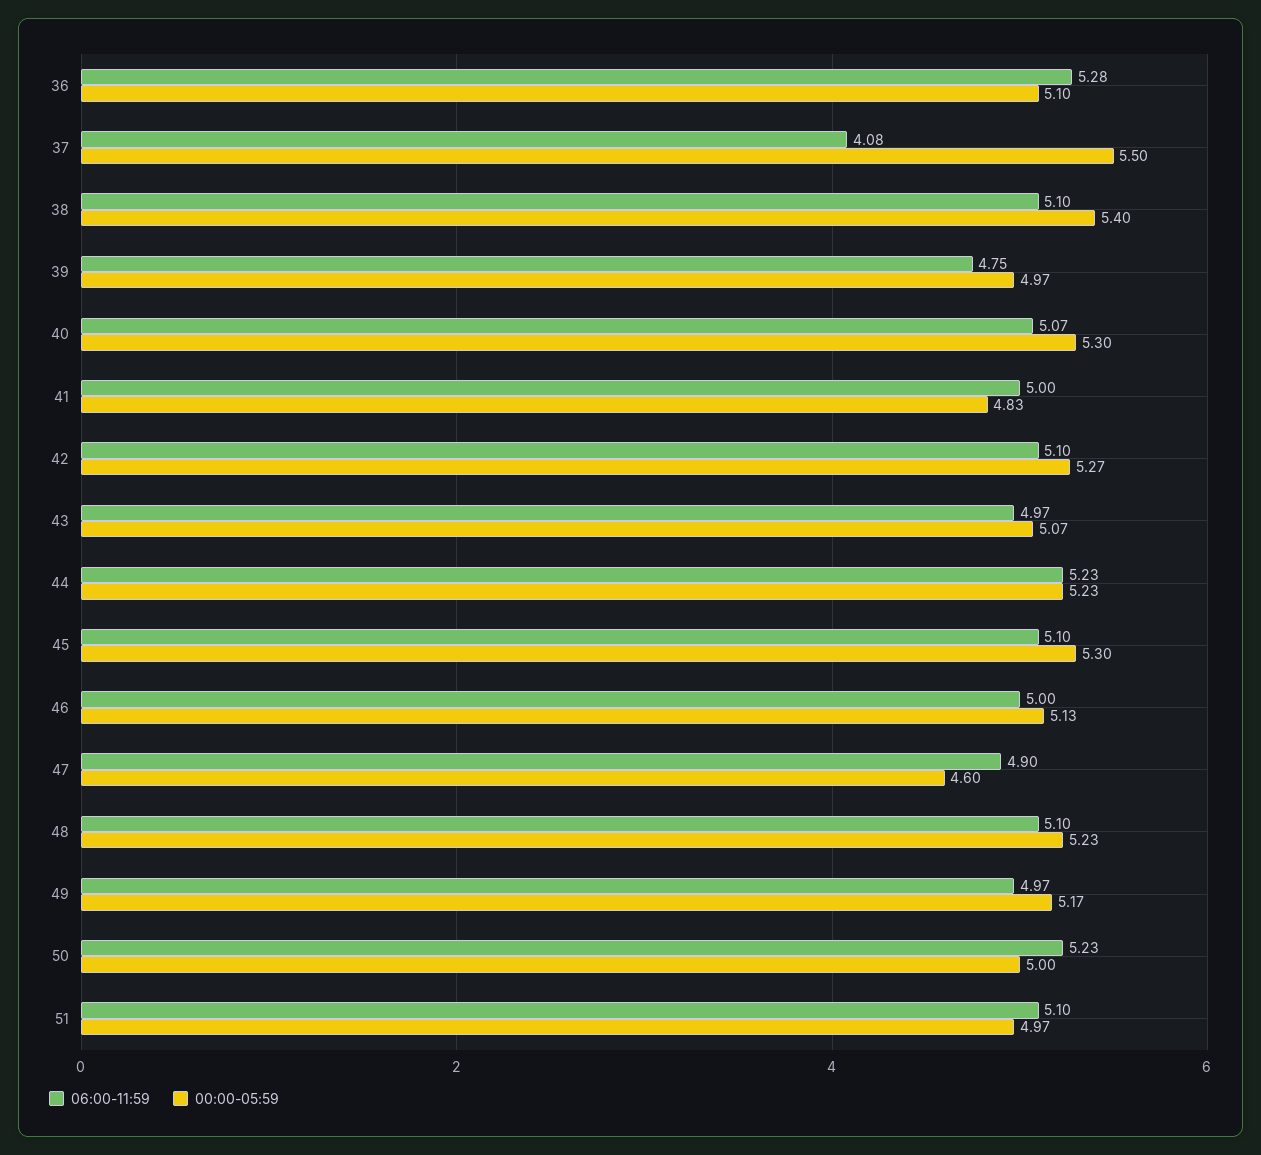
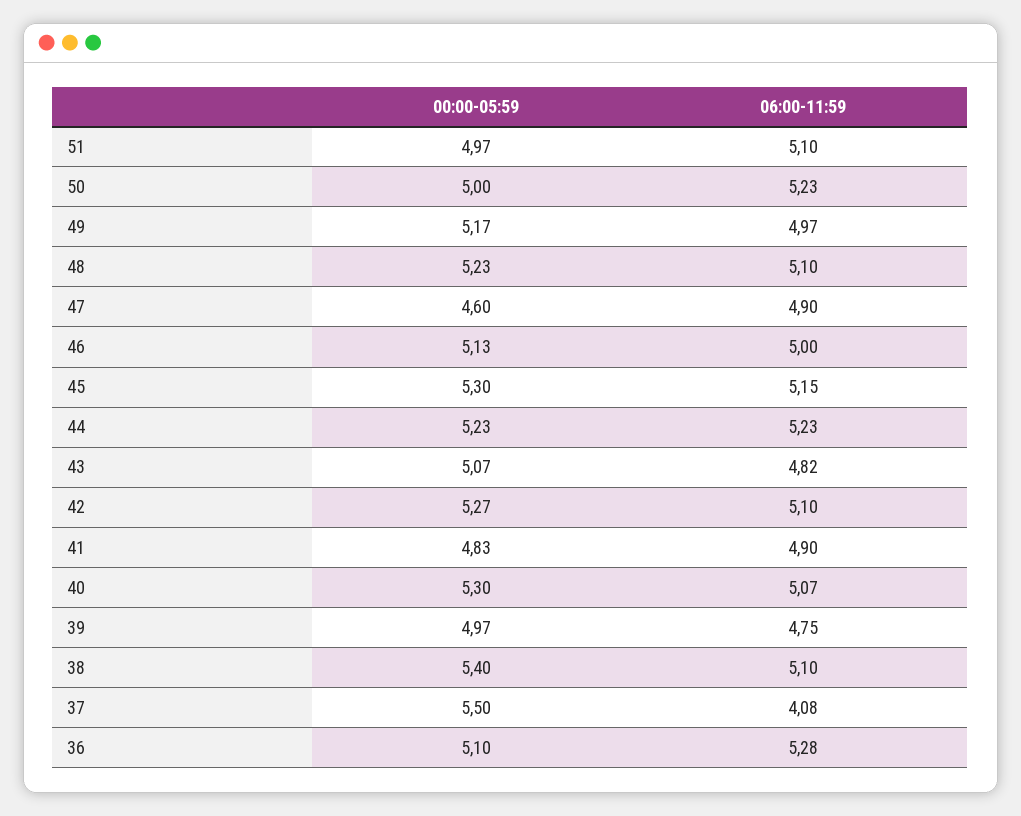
  {
    "06:00-11:59": {
      "36": 5.28,
      "37": 4.08,
      "38": 5.1,
      "39": 4.75,
      "40": 5.07,
-     "41": 5,
+     "41": 4.9,
      "42": 5.1,
-     "43": 4.97,
+     "43": 4.82,
      "44": 5.23,
-     "45": 5.1,
+     "45": 5.15,
      "46": 5,
      "47": 4.9,
      "48": 5.1,
      "49": 4.97,
      "50": 5.23,
      "51": 5.1
    },
    "00:00-05:59": {
      "36": 5.1,
      "37": 5.5,
      "38": 5.4,
      "39": 4.97,
      "40": 5.3,
      "41": 4.83,
      "42": 5.27,
      "43": 5.07,
      "44": 5.23,
      "45": 5.3,
      "46": 5.13,
      "47": 4.6,
      "48": 5.23,
      "49": 5.17,
      "50": 5,
      "51": 4.97
    }
  }

